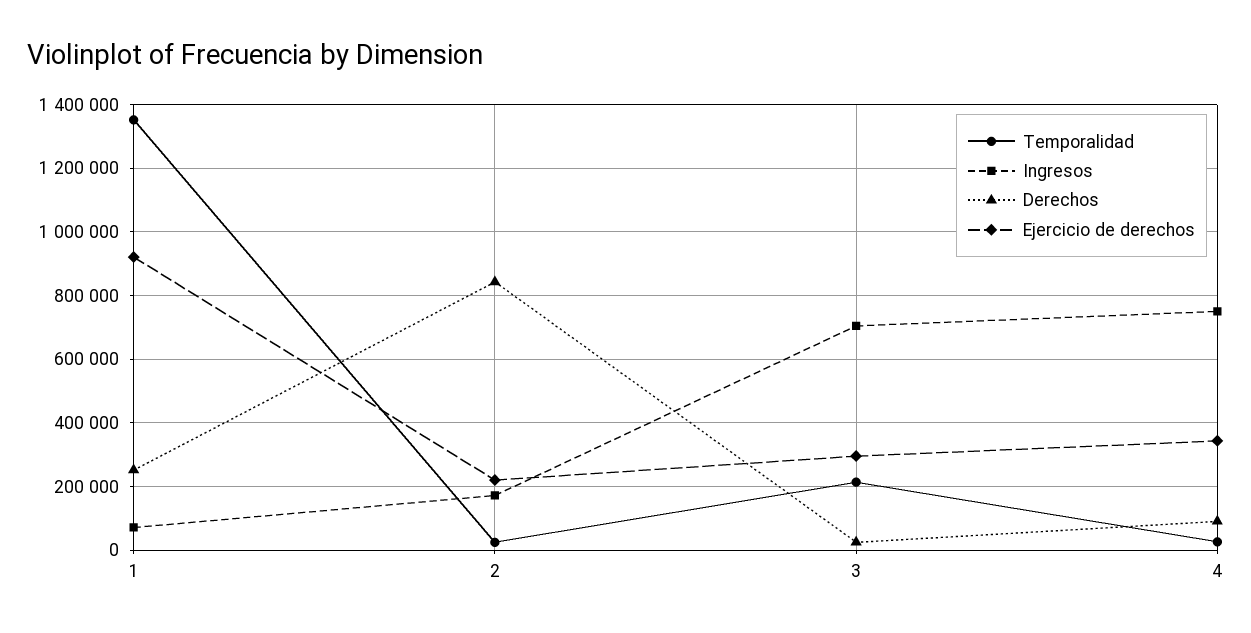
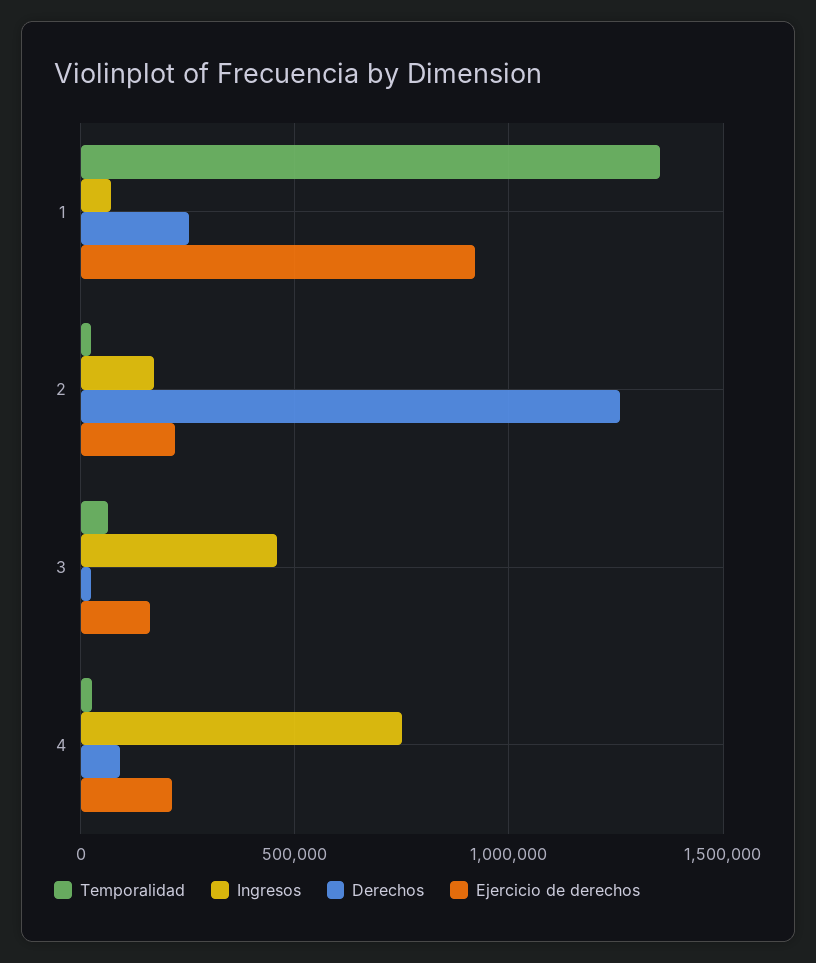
  {
    "Temporalidad": {
      "1": 1360000,
      "2": 20000,
-     "3": 220000,
+     "3": 50000,
      "4": 20000
    },
    "Ingresos": {
      "1": 80000,
      "2": 180000,
-     "3": 700000,
+     "3": 450000,
      "4": 760000
    },
    "Derechos": {
      "1": 260000,
-     "2": 840000,
+     "2": 1250000,
      "3": 20000,
      "4": 100000
    },
    "Ejercicio de derechos": {
      "1": 920000,
      "2": 220000,
-     "3": 300000,
+     "3": 150000,
-     "4": 340000
+     "4": 200000
    }
  }

